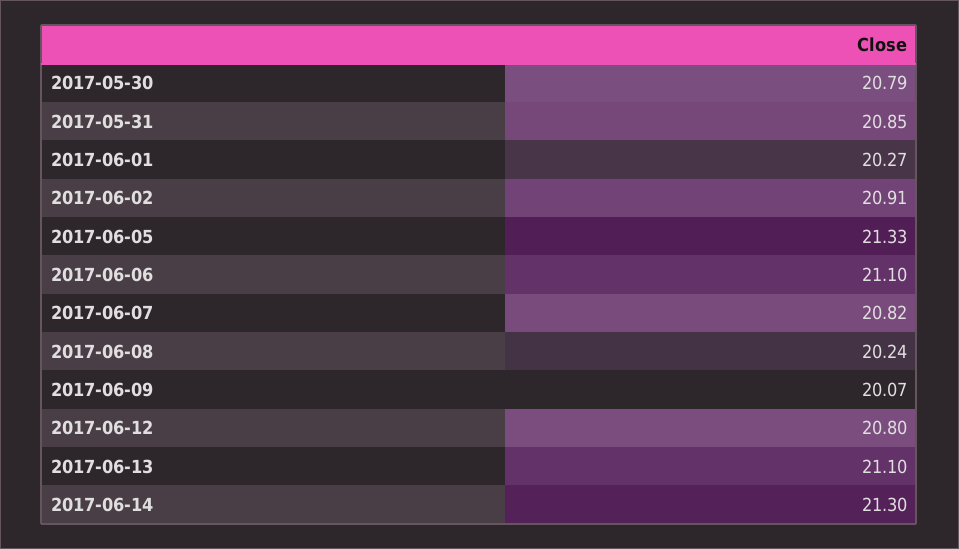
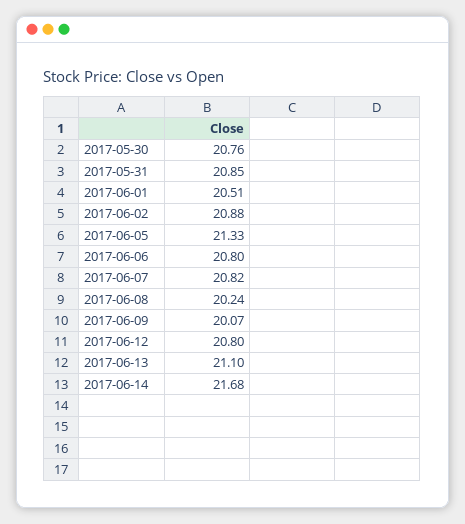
  {
-   "2017-05-30": 20.79,
+   "2017-05-30": 20.76,
    "2017-05-31": 20.85,
-   "2017-06-01": 20.27,
+   "2017-06-01": 20.51,
-   "2017-06-02": 20.91,
+   "2017-06-02": 20.88,
    "2017-06-05": 21.33,
-   "2017-06-06": 21.1,
+   "2017-06-06": 20.8,
    "2017-06-07": 20.82,
    "2017-06-08": 20.24,
    "2017-06-09": 20.07,
    "2017-06-12": 20.8,
    "2017-06-13": 21.1,
-   "2017-06-14": 21.3
+   "2017-06-14": 21.68
  }

